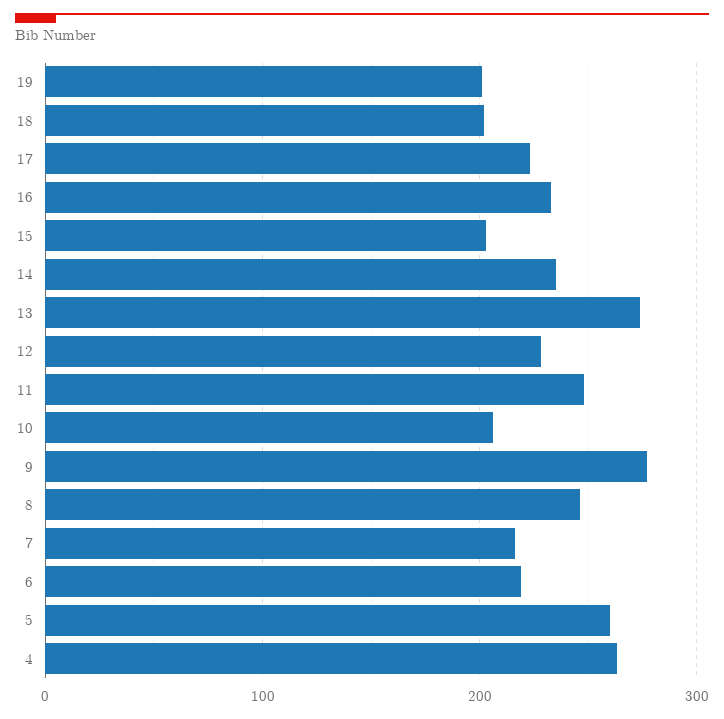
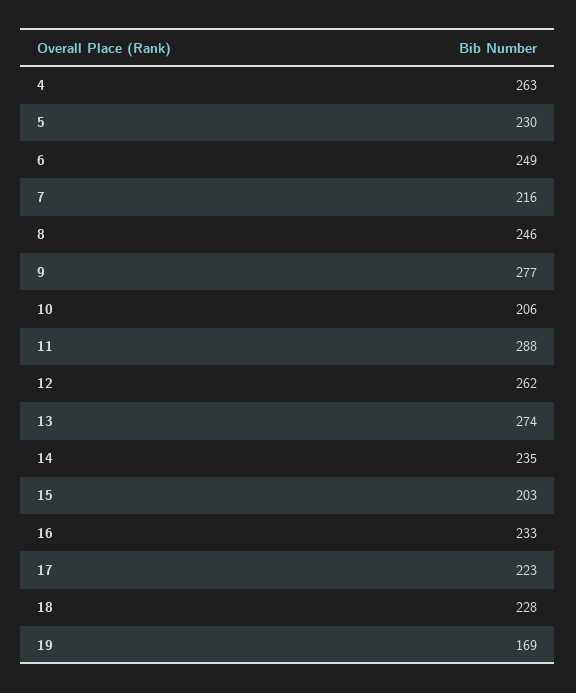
  {
-   "19": 200,
+   "19": 169,
-   "18": 200,
+   "18": 228,
    "17": 223,
    "16": 233,
    "15": 203,
    "14": 235,
    "13": 274,
-   "12": 230,
+   "12": 262,
-   "11": 250,
+   "11": 288,
    "10": 206,
    "9": 277,
    "8": 246,
    "7": 216,
-   "6": 220,
+   "6": 249,
-   "5": 260,
+   "5": 230,
    "4": 263
  }

